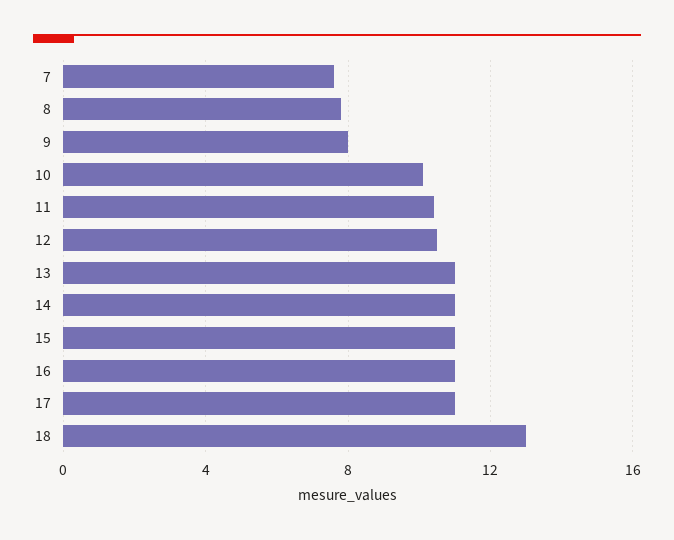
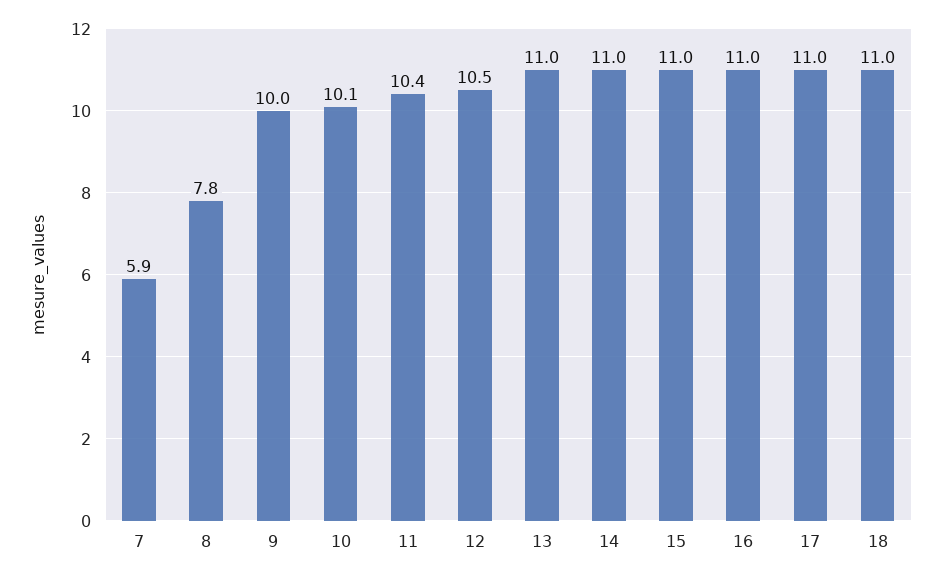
  {
-   "7": 7.5,
+   "7": 5.9,
    "8": 7.8,
-   "9": 8,
+   "9": 10,
    "10": 10.1,
    "11": 10.4,
    "12": 10.5,
    "13": 11,
    "14": 11,
    "15": 11,
    "16": 11,
    "17": 11,
-   "18": 13
+   "18": 11
  }

